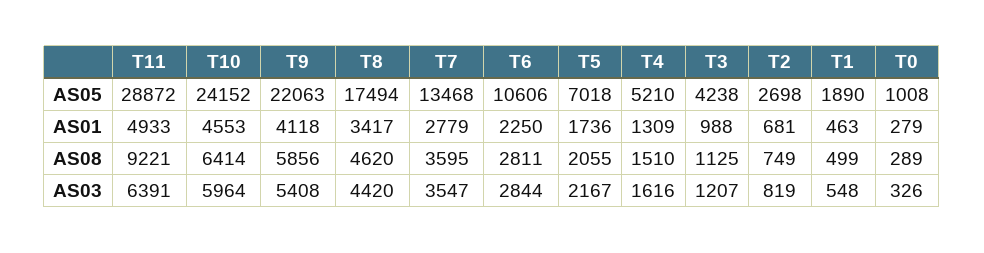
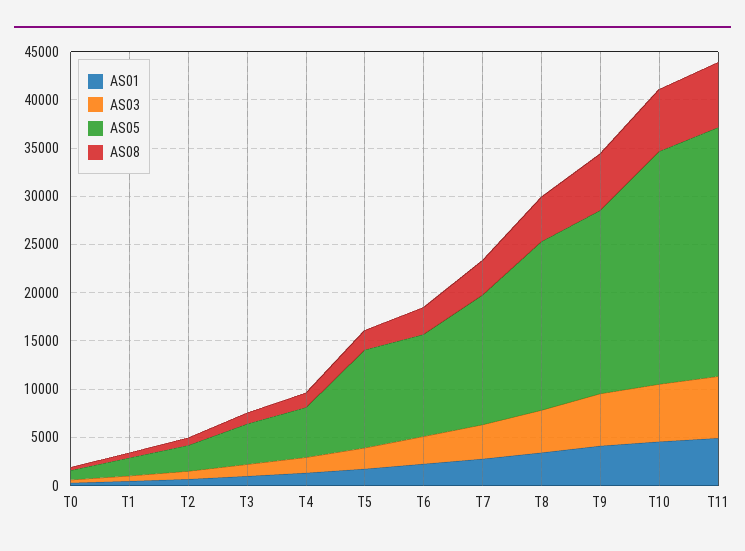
  {
    "AS05": {
-     "T11": 28872,
+     "T11": 26000,
      "T10": 24152,
-     "T9": 22063,
+     "T9": 19000,
      "T8": 17494,
      "T7": 13468,
      "T6": 10606,
-     "T5": 7018,
+     "T5": 10000,
      "T4": 5210,
      "T3": 4238,
      "T2": 2698,
      "T1": 1890,
      "T0": 1008
    },
    "AS01": {
      "T11": 4933,
      "T10": 4553,
      "T9": 4118,
      "T8": 3417,
      "T7": 2779,
      "T6": 2250,
      "T5": 1736,
      "T4": 1309,
      "T3": 988,
      "T2": 681,
      "T1": 463,
      "T0": 279
    },
    "AS08": {
-     "T11": 9221,
+     "T11": 7000,
      "T10": 6414,
      "T9": 5856,
      "T8": 4620,
      "T7": 3595,
      "T6": 2811,
      "T5": 2055,
      "T4": 1510,
      "T3": 1125,
      "T2": 749,
      "T1": 499,
      "T0": 289
    },
    "AS03": {
      "T11": 6391,
      "T10": 5964,
      "T9": 5408,
      "T8": 4420,
      "T7": 3547,
      "T6": 2844,
      "T5": 2167,
      "T4": 1616,
      "T3": 1207,
      "T2": 819,
      "T1": 548,
      "T0": 326
    }
  }

